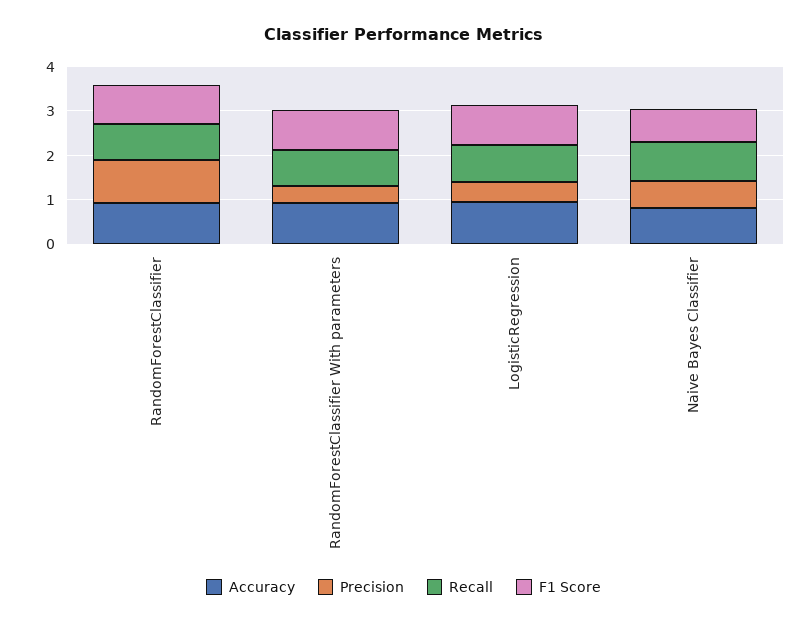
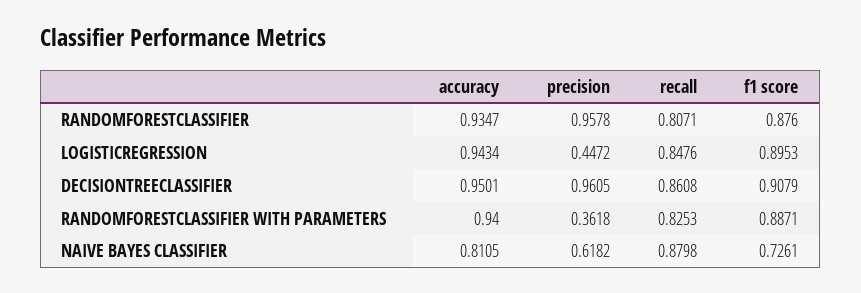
  {
    "Accuracy": {
      "RandomForestClassifier": 0.9347,
      "RandomForestClassifier With parameters": 0.94,
      "LogisticRegression": 0.9434,
-     "Naive Bayes Classifier": 0.8105
+     "Naive Bayes Classifier": 0.8105,
+     "DECISIONTREECLASSIFIER": 0.9501
    },
    "Precision": {
      "RandomForestClassifier": 0.9578,
      "RandomForestClassifier With parameters": 0.3618,
      "LogisticRegression": 0.4472,
-     "Naive Bayes Classifier": 0.6182
+     "Naive Bayes Classifier": 0.6182,
+     "DECISIONTREECLASSIFIER": 0.9605
    },
    "Recall": {
      "RandomForestClassifier": 0.8071,
      "RandomForestClassifier With parameters": 0.8253,
      "LogisticRegression": 0.8476,
-     "Naive Bayes Classifier": 0.8798
+     "Naive Bayes Classifier": 0.8798,
+     "DECISIONTREECLASSIFIER": 0.8608
    },
    "F1 Score": {
      "RandomForestClassifier": 0.876,
      "RandomForestClassifier With parameters": 0.8871,
      "LogisticRegression": 0.8953,
-     "Naive Bayes Classifier": 0.7261
+     "Naive Bayes Classifier": 0.7261,
+     "DECISIONTREECLASSIFIER": 0.9079
    }
  }

